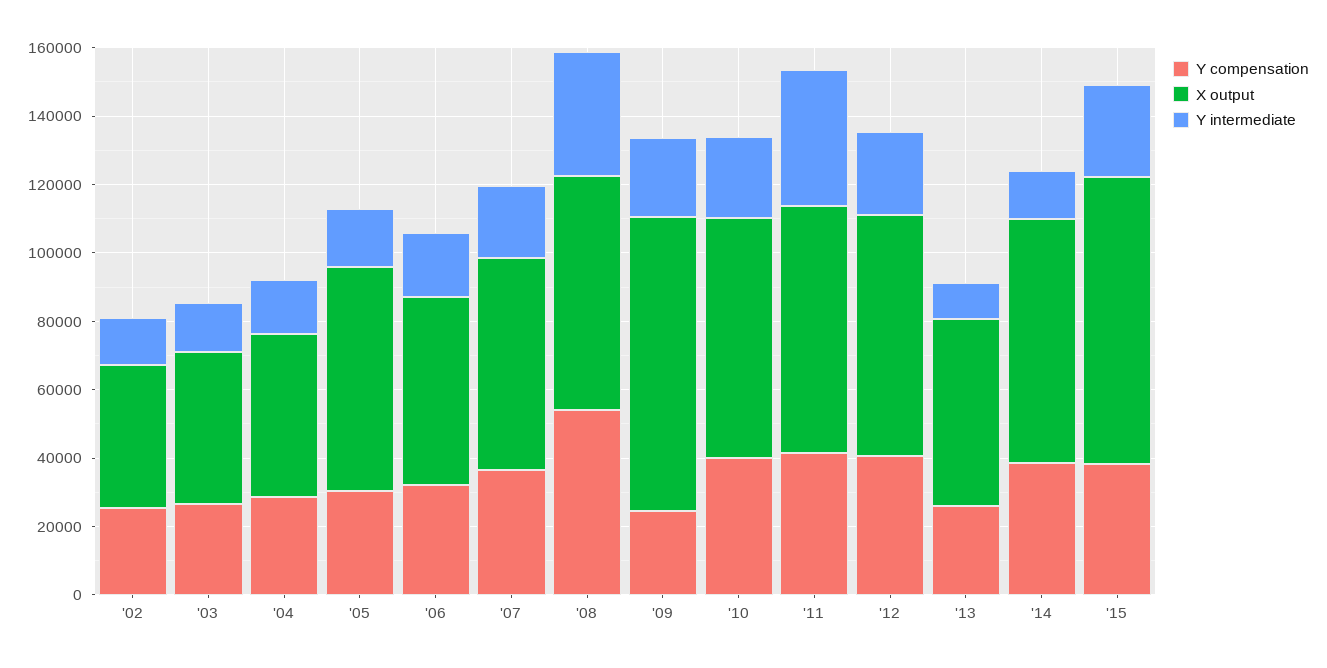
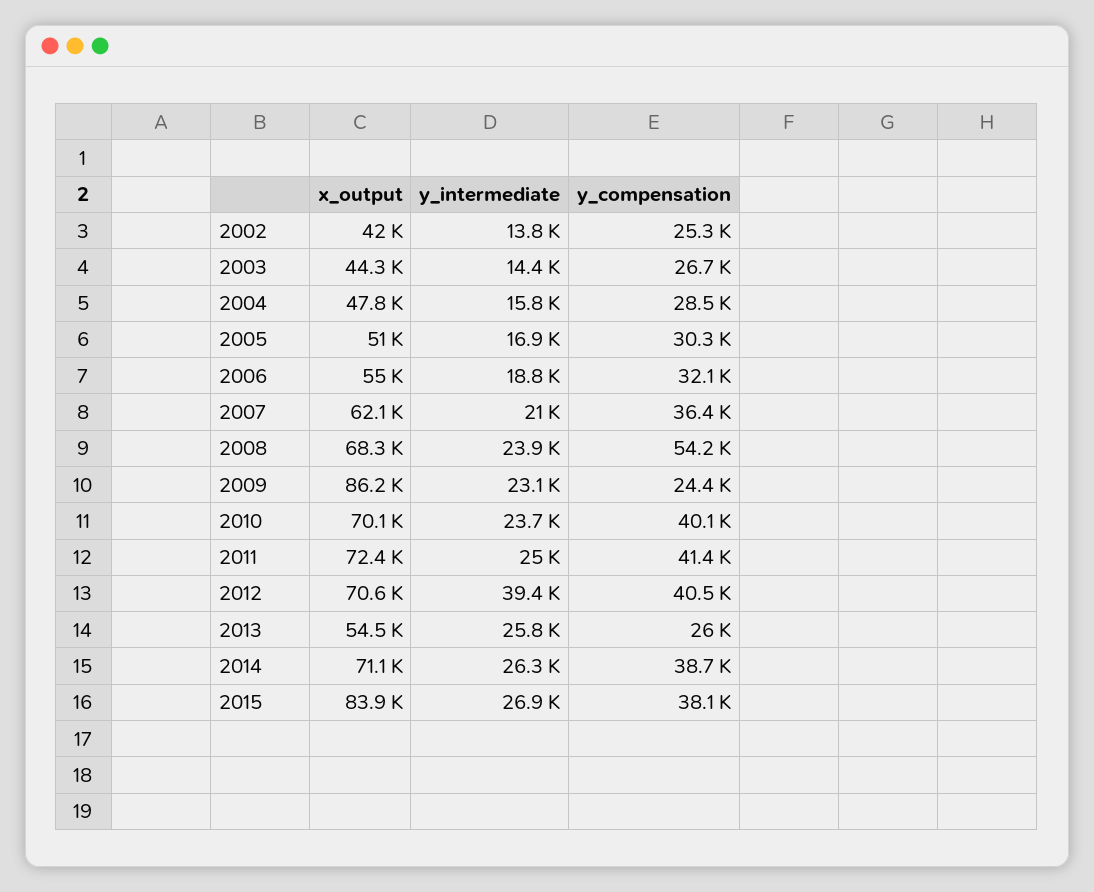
  {
    "Y compensation": {
      "'02": 25300,
      "'03": 26700,
      "'04": 28500,
      "'05": 30300,
      "'06": 32100,
      "'07": 36400,
      "'08": 54200,
      "'09": 24400,
      "'10": 40100,
      "'11": 41400,
      "'12": 40500,
      "'13": 26000,
      "'14": 38700,
      "'15": 38100
    },
    "X output": {
      "'02": 42000,
      "'03": 44300,
      "'04": 47800,
-     "'05": 65000,
+     "'05": 51000,
      "'06": 55000,
      "'07": 62100,
      "'08": 68300,
      "'09": 86200,
      "'10": 70100,
      "'11": 72400,
      "'12": 70600,
      "'13": 54500,
      "'14": 71100,
      "'15": 83900
    },
    "Y intermediate": {
      "'02": 13800,
      "'03": 14400,
      "'04": 15800,
      "'05": 16900,
      "'06": 18800,
      "'07": 21000,
-     "'08": 35000,
+     "'08": 23900,
      "'09": 23100,
      "'10": 23700,
-     "'11": 40000,
+     "'11": 25000,
-     "'12": 25000,
+     "'12": 39400,
-     "'13": 10000,
+     "'13": 25800,
-     "'14": 15000,
+     "'14": 26300,
      "'15": 26900
    }
  }

